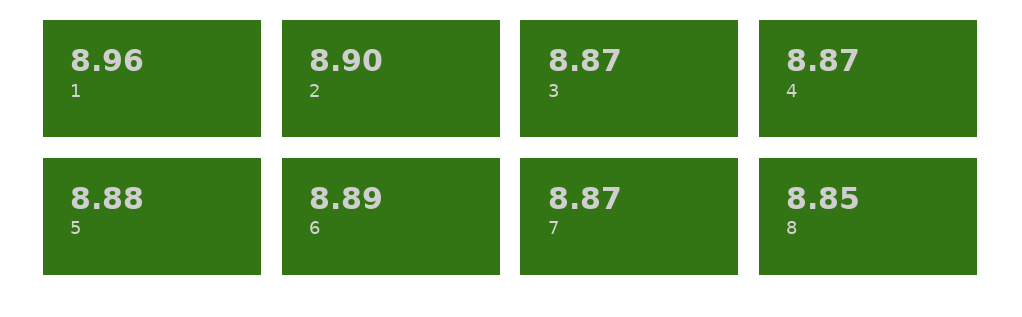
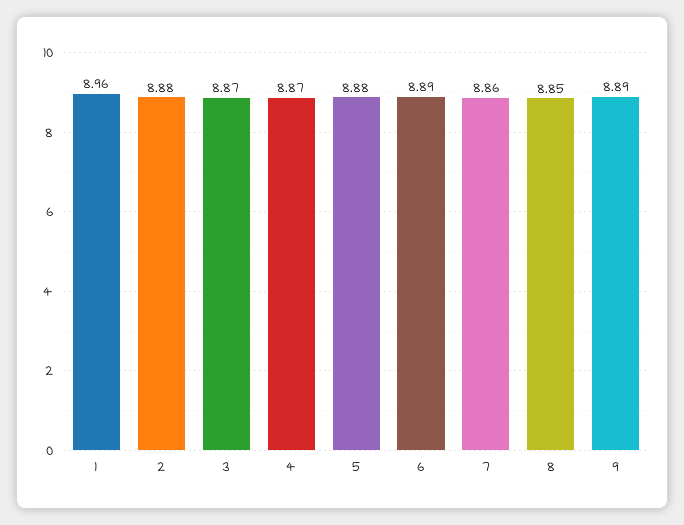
  {
    "1": 8.96,
-   "2": 8.9,
+   "2": 8.88,
    "3": 8.87,
    "4": 8.87,
    "5": 8.88,
    "6": 8.89,
-   "7": 8.87,
+   "7": 8.86,
-   "8": 8.85
+   "8": 8.85,
+   "9": 8.89
  }

